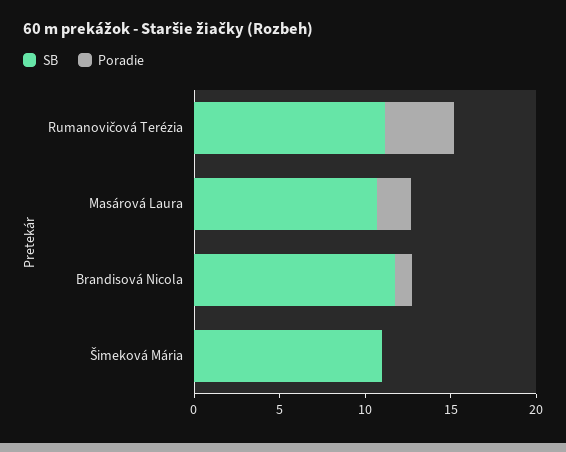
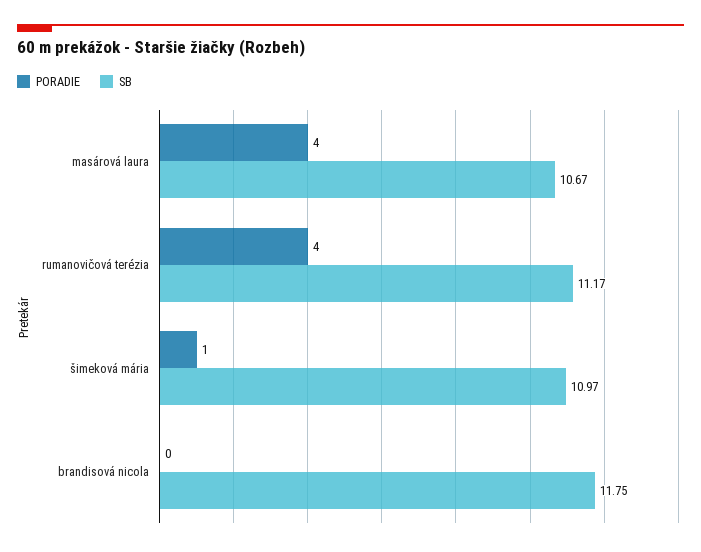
  {
    "SB": {
      "Rumanovičová Terézia": 11.17,
      "Masárová Laura": 10.67,
      "Brandisová Nicola": 11.75,
      "Šimeková Mária": 10.97
    },
    "Poradie": {
      "Rumanovičová Terézia": 4,
-     "Masárová Laura": 2,
+     "Masárová Laura": 4,
-     "Brandisová Nicola": 1,
+     "Brandisová Nicola": 0,
-     "Šimeková Mária": 0
+     "Šimeková Mária": 1
    }
  }

